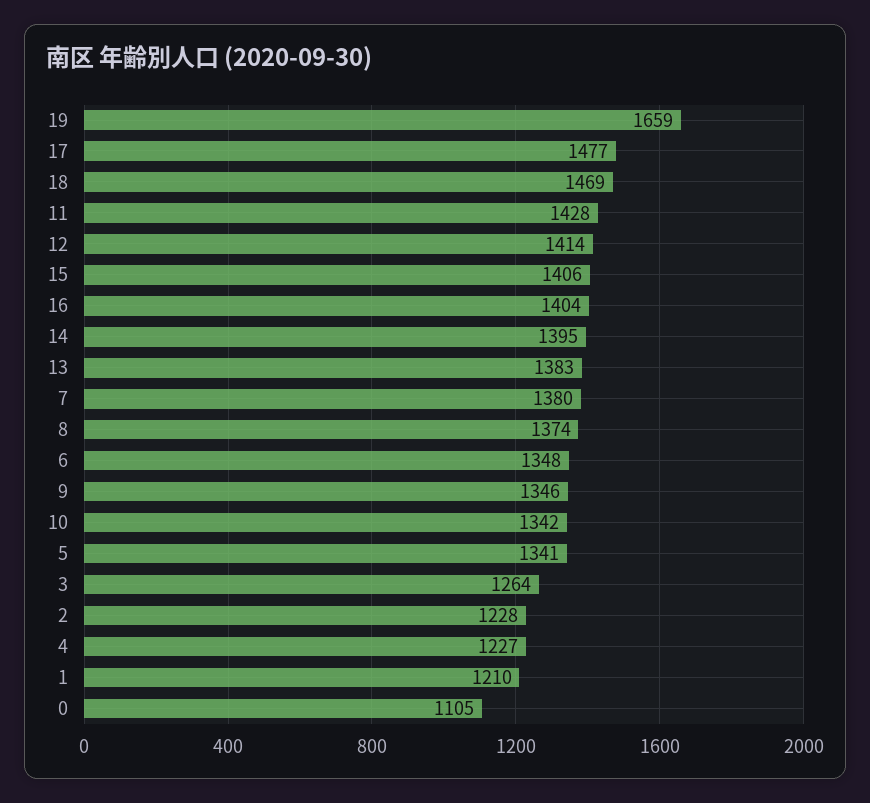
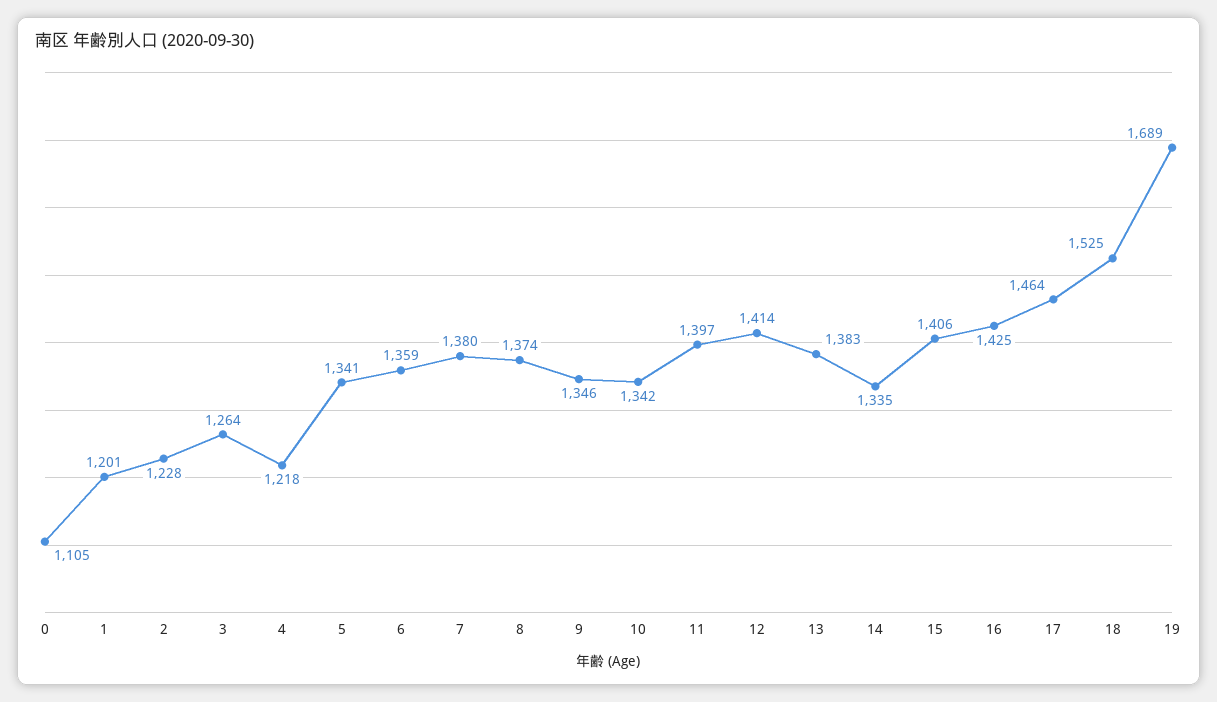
  {
-   "19": 1659,
+   "19": 1689,
-   "17": 1477,
+   "17": 1464,
-   "18": 1469,
+   "18": 1525,
-   "11": 1428,
+   "11": 1397,
    "12": 1414,
    "15": 1406,
-   "16": 1404,
+   "16": 1425,
-   "14": 1395,
+   "14": 1335,
    "13": 1383,
    "7": 1380,
    "8": 1374,
-   "6": 1348,
+   "6": 1359,
    "9": 1346,
    "10": 1342,
    "5": 1341,
    "3": 1264,
    "2": 1228,
-   "4": 1227,
+   "4": 1218,
-   "1": 1210,
+   "1": 1201,
    "0": 1105
  }

